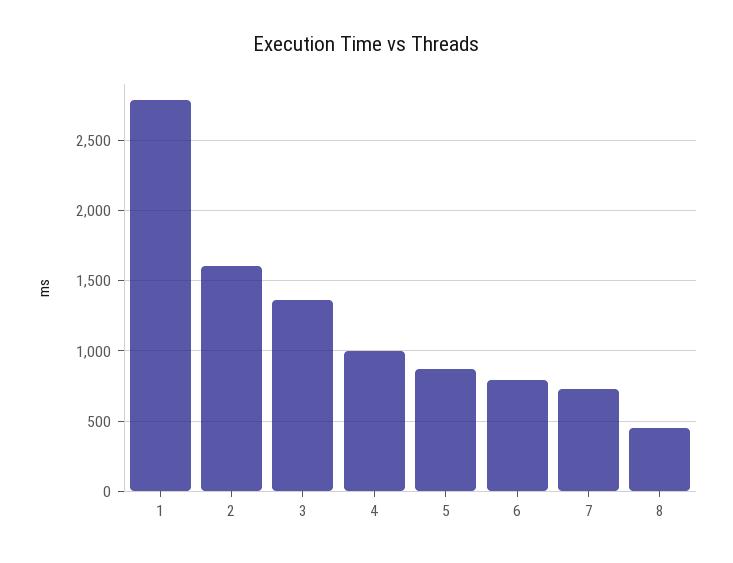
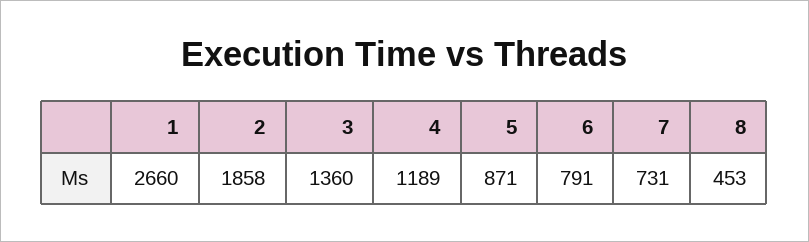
  {
-   "1": 2800,
+   "1": 2660,
-   "2": 1600,
+   "2": 1858,
    "3": 1360,
-   "4": 1000,
+   "4": 1189,
    "5": 871,
    "6": 791,
    "7": 731,
    "8": 453
  }

